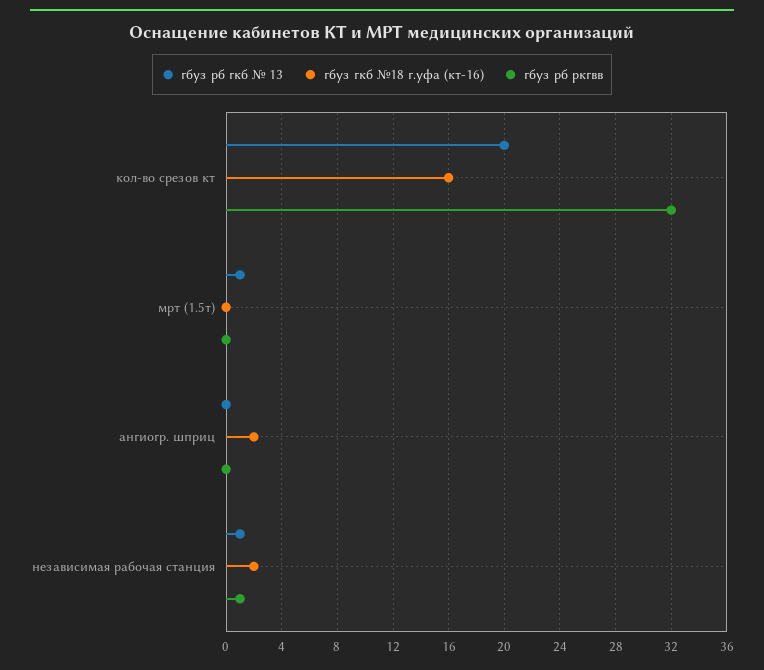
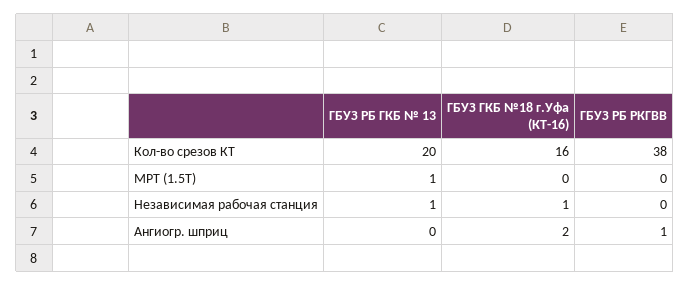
  {
    "гбуз рб гкб № 13": {
      "кол-во срезов кт": 20,
      "мрт (1.5т)": 1,
      "ангиогр. шприц": 0,
      "независимая рабочая станция": 1
    },
    "гбуз гкб №18 г.уфа (кт-16)": {
      "кол-во срезов кт": 16,
      "мрт (1.5т)": 0,
      "ангиогр. шприц": 2,
-     "независимая рабочая станция": 2
+     "независимая рабочая станция": 1
    },
    "гбуз рб ркгвв": {
-     "кол-во срезов кт": 32,
+     "кол-во срезов кт": 38,
      "мрт (1.5т)": 0,
-     "ангиогр. шприц": 0,
+     "ангиогр. шприц": 1,
-     "независимая рабочая станция": 1
+     "независимая рабочая станция": 0
    }
  }

